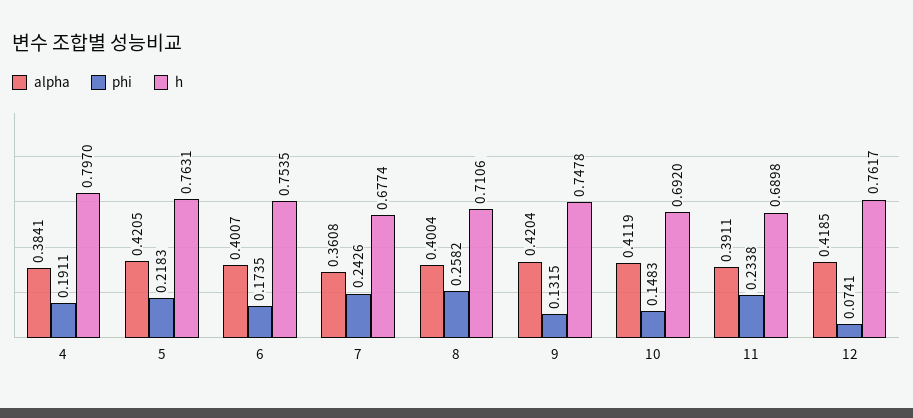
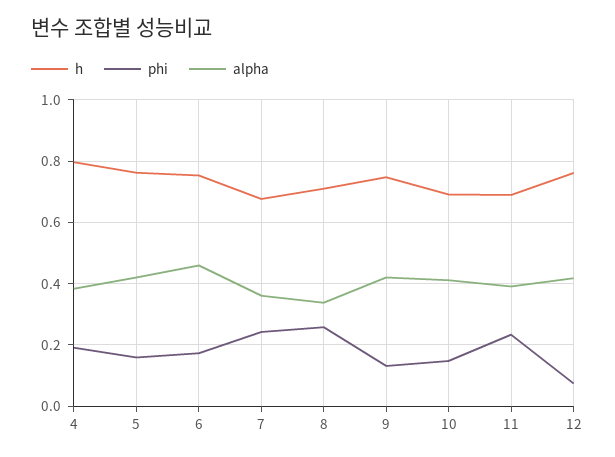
  {
    "alpha": {
      "4": 0.3841,
      "5": 0.4205,
-     "6": 0.4007,
+     "6": 0.46,
      "7": 0.3608,
-     "8": 0.4004,
+     "8": 0.34,
      "9": 0.4204,
      "10": 0.4119,
      "11": 0.3911,
      "12": 0.4185
    },
    "phi": {
      "4": 0.1911,
-     "5": 0.2183,
+     "5": 0.16,
      "6": 0.1735,
      "7": 0.2426,
      "8": 0.2582,
      "9": 0.1315,
      "10": 0.1483,
      "11": 0.2338,
      "12": 0.0741
    },
    "h": {
      "4": 0.797,
      "5": 0.7631,
      "6": 0.7535,
      "7": 0.6774,
      "8": 0.7106,
      "9": 0.7478,
      "10": 0.692,
      "11": 0.6898,
      "12": 0.7617
    }
  }

